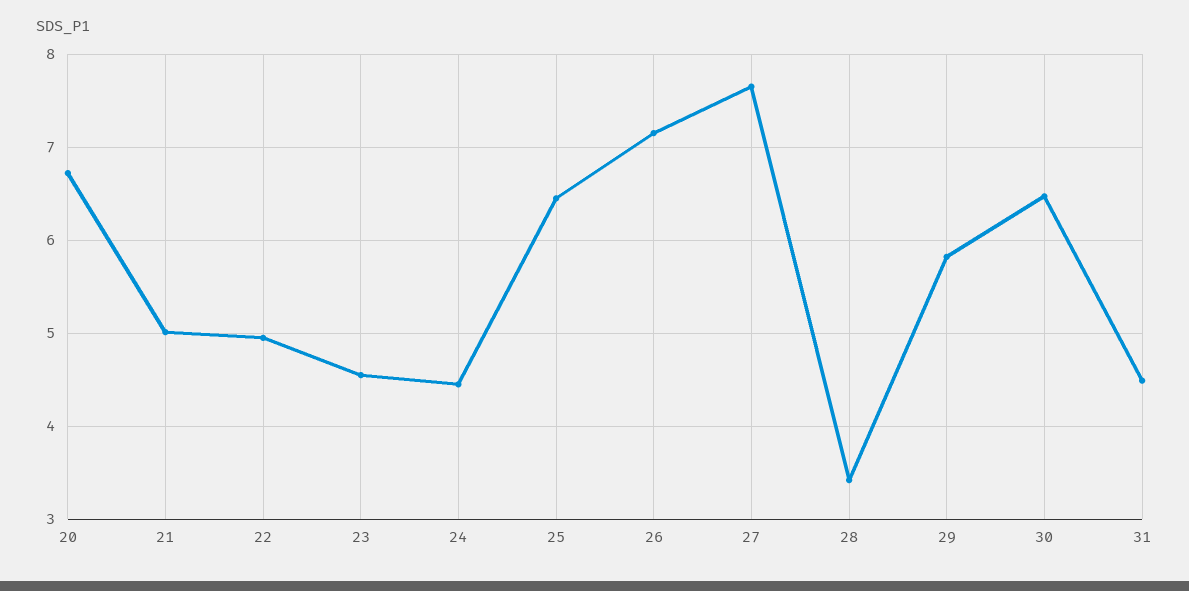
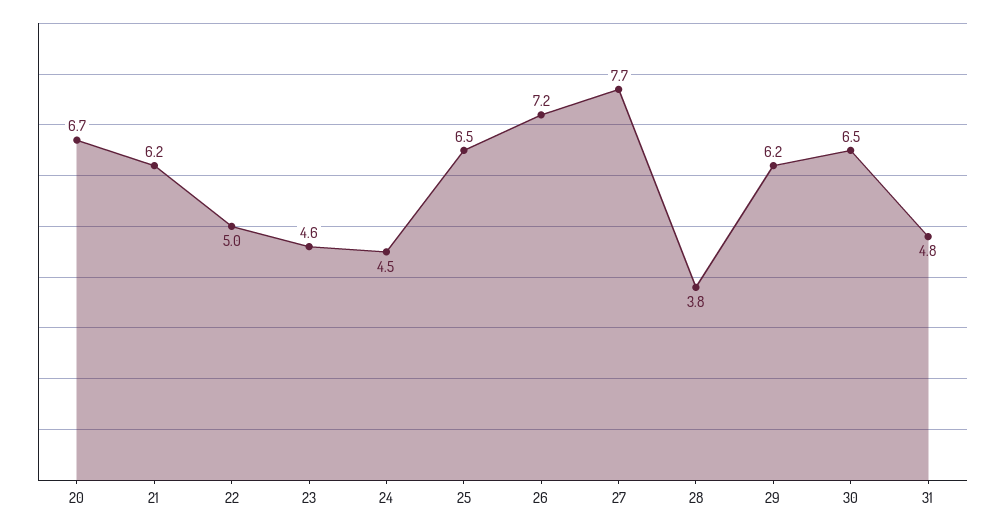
  {
    "20": 6.7,
-   "21": 5,
+   "21": 6.2,
    "22": 5,
    "23": 4.6,
    "24": 4.5,
    "25": 6.5,
    "26": 7.2,
    "27": 7.7,
-   "28": 3.4,
+   "28": 3.8,
-   "29": 5.8,
+   "29": 6.2,
    "30": 6.5,
-   "31": 4.5
+   "31": 4.8
  }

